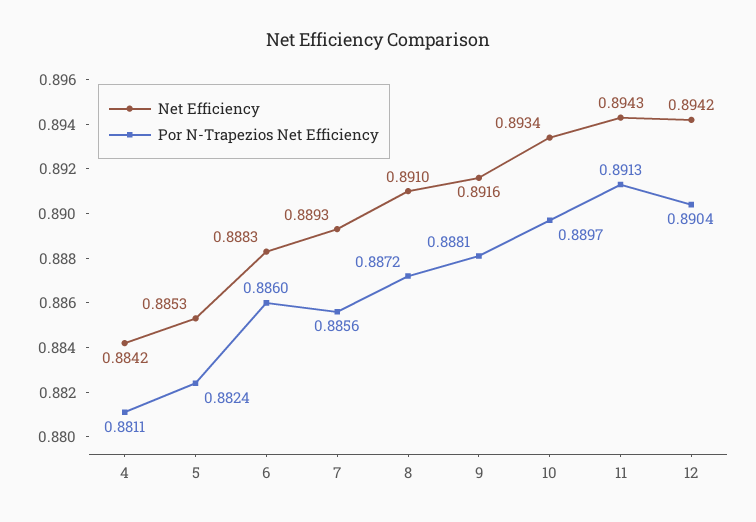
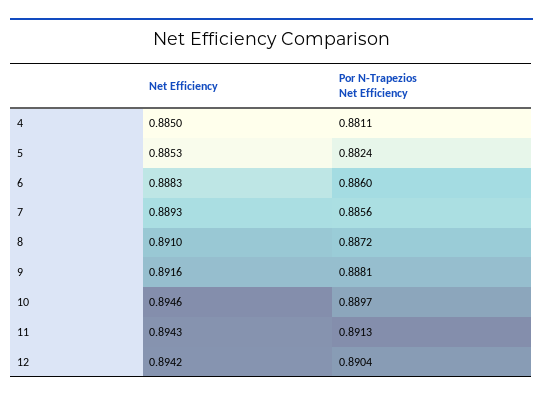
  {
    "Net Efficiency": {
-     "4": 0.8842,
+     "4": 0.885,
      "5": 0.8853,
      "6": 0.8883,
      "7": 0.8893,
      "8": 0.891,
      "9": 0.8916,
-     "10": 0.8934,
+     "10": 0.8946,
      "11": 0.8943,
      "12": 0.8942
    },
    "Por N-Trapezios Net Efficiency": {
      "4": 0.8811,
      "5": 0.8824,
      "6": 0.886,
      "7": 0.8856,
      "8": 0.8872,
      "9": 0.8881,
      "10": 0.8897,
      "11": 0.8913,
      "12": 0.8904
    }
  }

